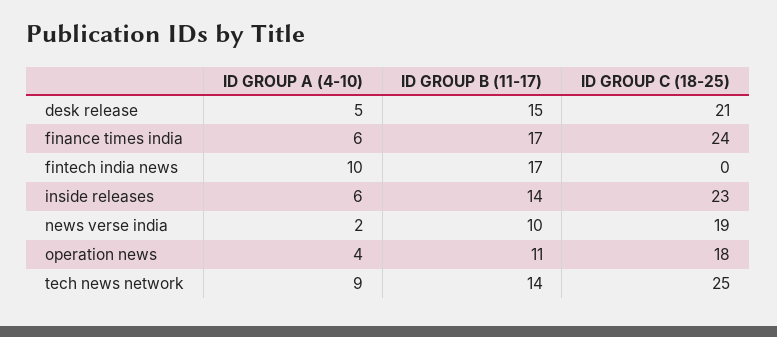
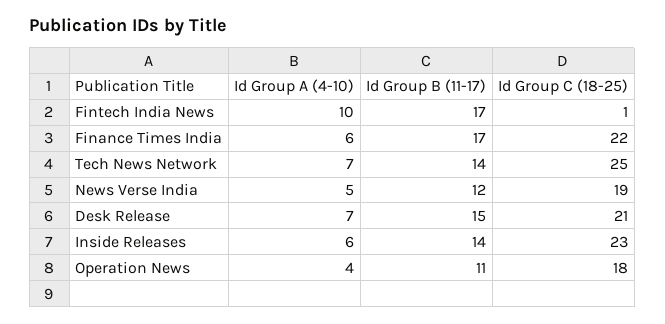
  {
    "ID GROUP A (4-10)": {
-     "desk release": 5,
+     "desk release": 7,
      "finance times india": 6,
      "fintech india news": 10,
      "inside releases": 6,
-     "news verse india": 2,
+     "news verse india": 5,
      "operation news": 4,
-     "tech news network": 9
+     "tech news network": 7
    },
    "ID GROUP B (11-17)": {
      "desk release": 15,
      "finance times india": 17,
      "fintech india news": 17,
      "inside releases": 14,
-     "news verse india": 10,
+     "news verse india": 12,
      "operation news": 11,
      "tech news network": 14
    },
    "ID GROUP C (18-25)": {
      "desk release": 21,
-     "finance times india": 24,
+     "finance times india": 22,
-     "fintech india news": 0,
+     "fintech india news": 1,
      "inside releases": 23,
      "news verse india": 19,
      "operation news": 18,
      "tech news network": 25
    }
  }

